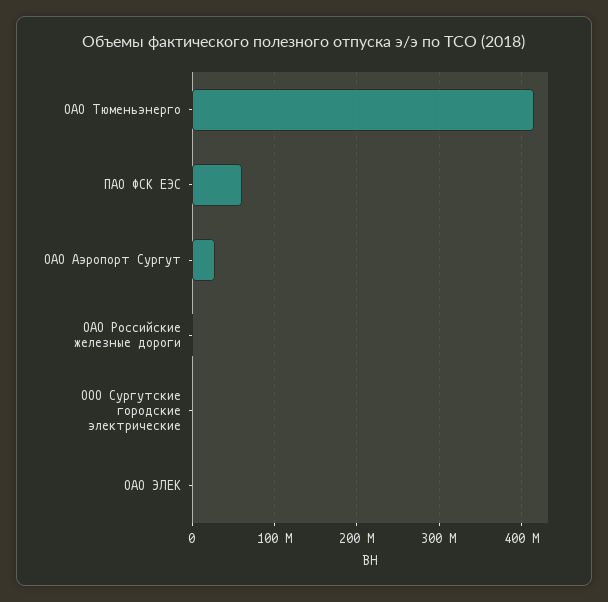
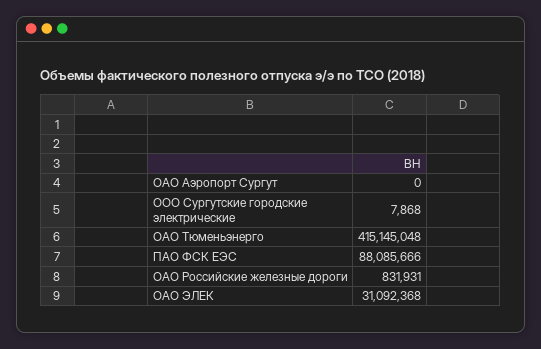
  {
    "ОАО Тюменьэнерго": 415145048,
-   "ПАО ФСК ЕЭС": 60000000,
+   "ПАО ФСК ЕЭС": 88085666,
-   "ОАО Аэропорт Сургут": 30000000,
+   "ОАО Аэропорт Сургут": 0,
    "ОАО Российские железные дороги": 831931,
    "ООО Сургутские городские электрические": 7868,
-   "ОАО ЭЛЕК": 0
+   "ОАО ЭЛЕК": 31092368
  }

